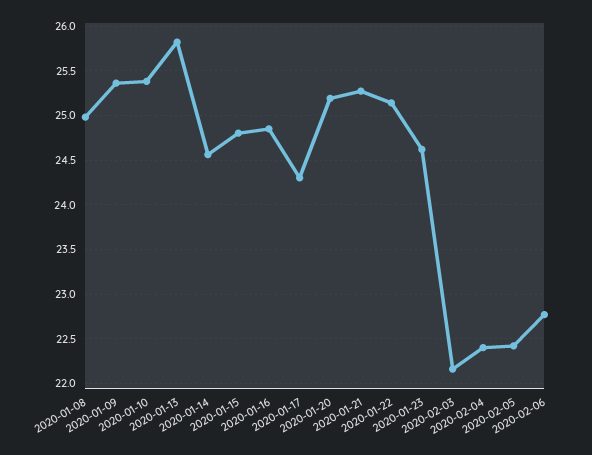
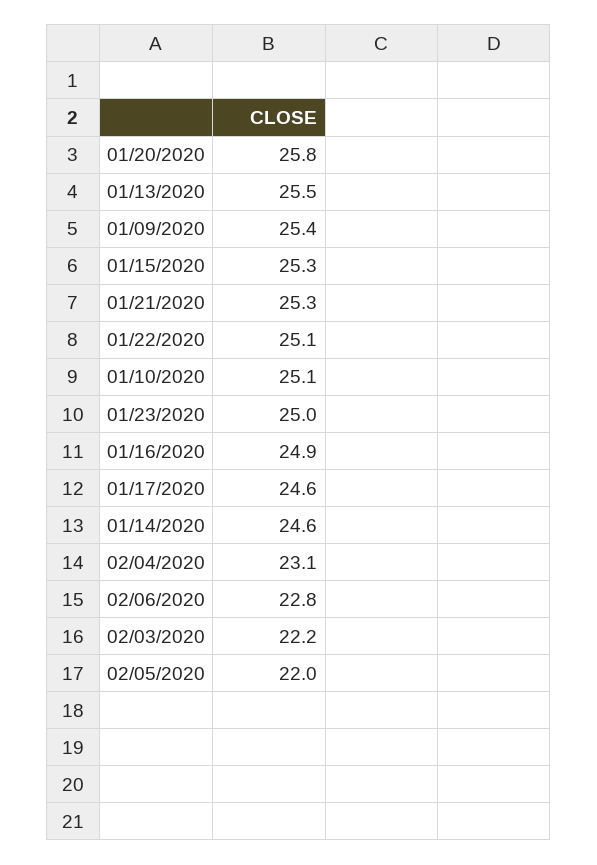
  {
-   "2020-01-08": 25,
    "2020-01-09": 25.4,
-   "2020-01-10": 25.4,
+   "2020-01-10": 25.1,
-   "2020-01-13": 25.8,
+   "2020-01-13": 25.5,
    "2020-01-14": 24.6,
-   "2020-01-15": 24.8,
+   "2020-01-15": 25.3,
    "2020-01-16": 24.9,
-   "2020-01-17": 24.3,
+   "2020-01-17": 24.6,
-   "2020-01-20": 25.2,
+   "2020-01-20": 25.8,
    "2020-01-21": 25.3,
    "2020-01-22": 25.1,
-   "2020-01-23": 24.6,
+   "2020-01-23": 25,
    "2020-02-03": 22.2,
-   "2020-02-04": 22.4,
+   "2020-02-04": 23.1,
-   "2020-02-05": 22.4,
+   "2020-02-05": 22,
    "2020-02-06": 22.8
  }

